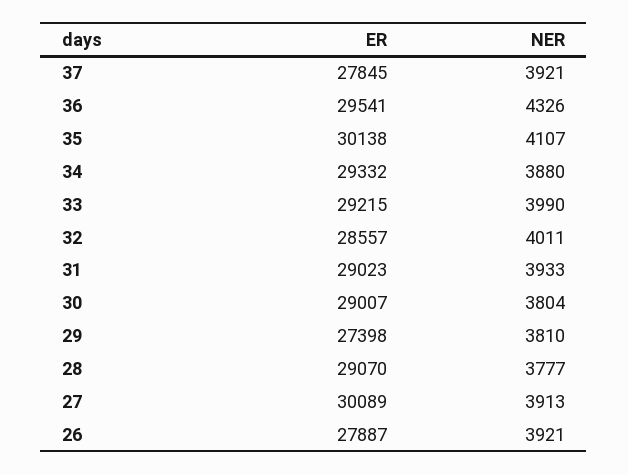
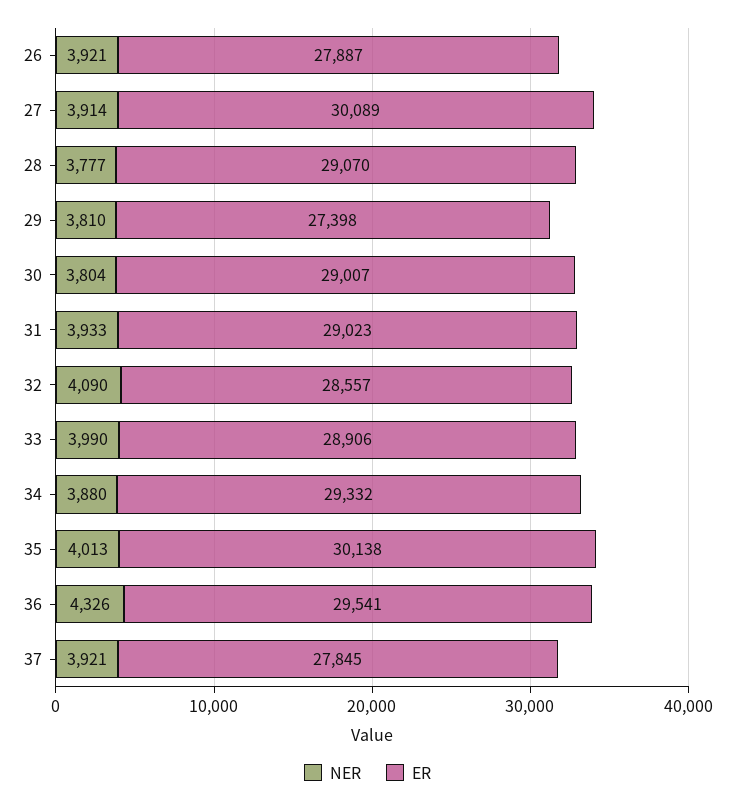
  {
    "ER": {
      "37": 27845,
      "36": 29541,
      "35": 30138,
      "34": 29332,
-     "33": 29215,
+     "33": 28906,
      "32": 28557,
      "31": 29023,
      "30": 29007,
      "29": 27398,
      "28": 29070,
      "27": 30089,
      "26": 27887
    },
    "NER": {
      "37": 3921,
      "36": 4326,
-     "35": 4107,
+     "35": 4013,
      "34": 3880,
      "33": 3990,
-     "32": 4011,
+     "32": 4090,
      "31": 3933,
      "30": 3804,
      "29": 3810,
      "28": 3777,
-     "27": 3913,
+     "27": 3914,
      "26": 3921
    }
  }

